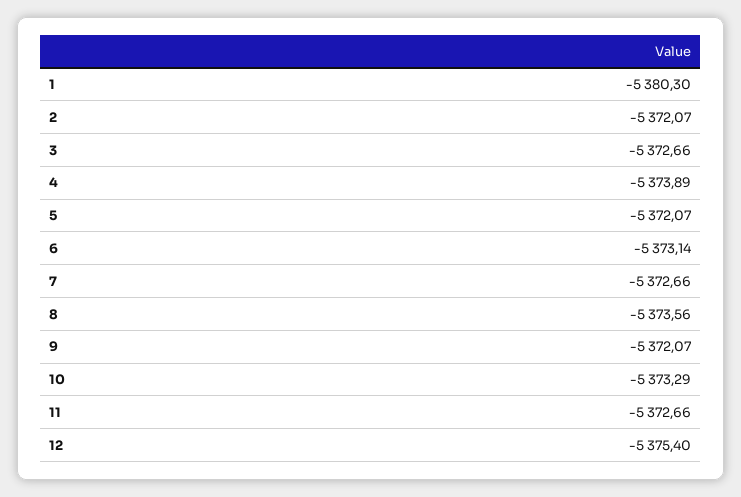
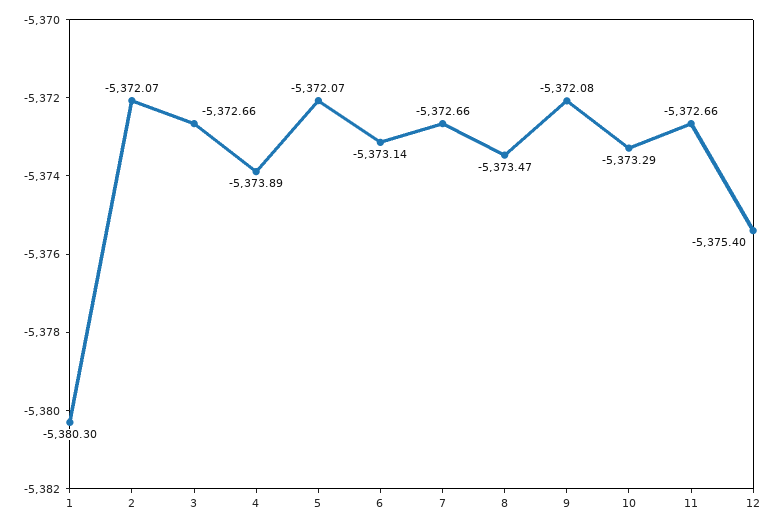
  {
    "1": -5380.3,
    "2": -5372.07,
    "3": -5372.66,
    "4": -5373.89,
    "5": -5372.07,
    "6": -5373.14,
    "7": -5372.66,
-   "8": -5373.56,
+   "8": -5373.47,
-   "9": -5372.07,
+   "9": -5372.08,
    "10": -5373.29,
    "11": -5372.66,
    "12": -5375.4
  }

